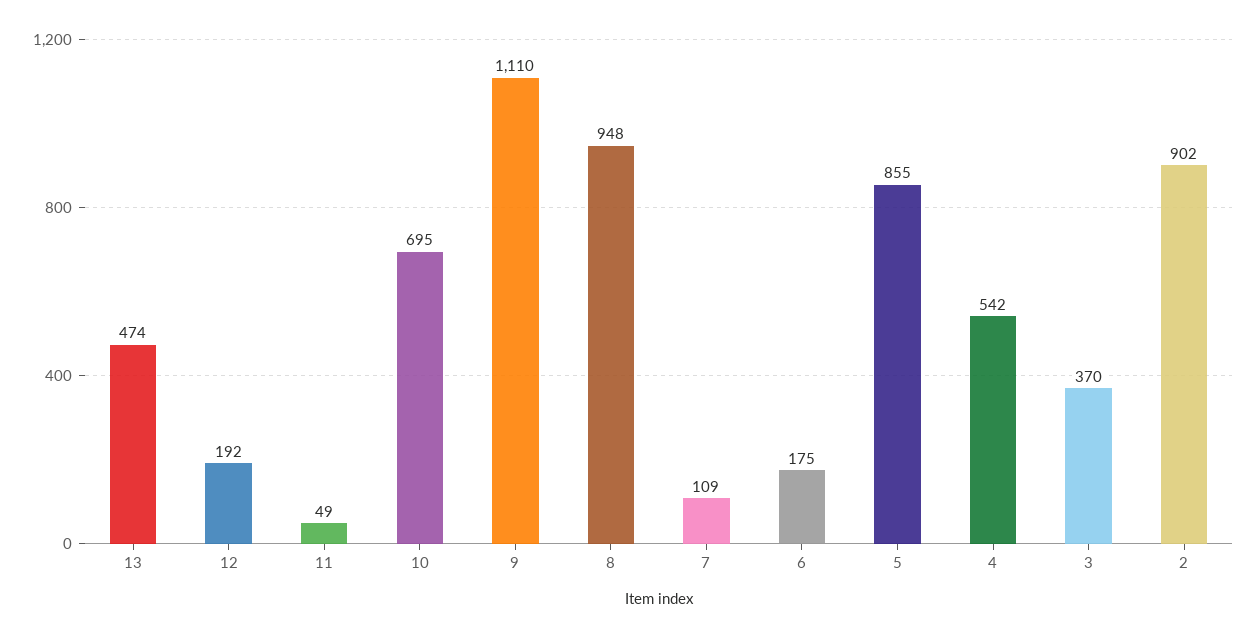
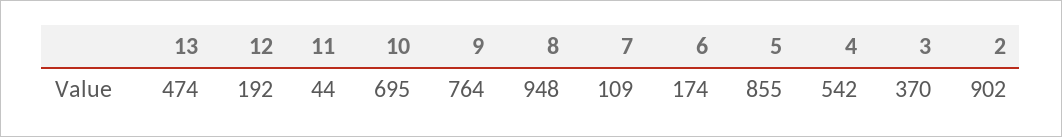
  {
    "13": 474,
    "12": 192,
-   "11": 49,
+   "11": 44,
    "10": 695,
-   "9": 1110,
+   "9": 764,
    "8": 948,
    "7": 109,
-   "6": 175,
+   "6": 174,
    "5": 855,
    "4": 542,
    "3": 370,
    "2": 902
  }

